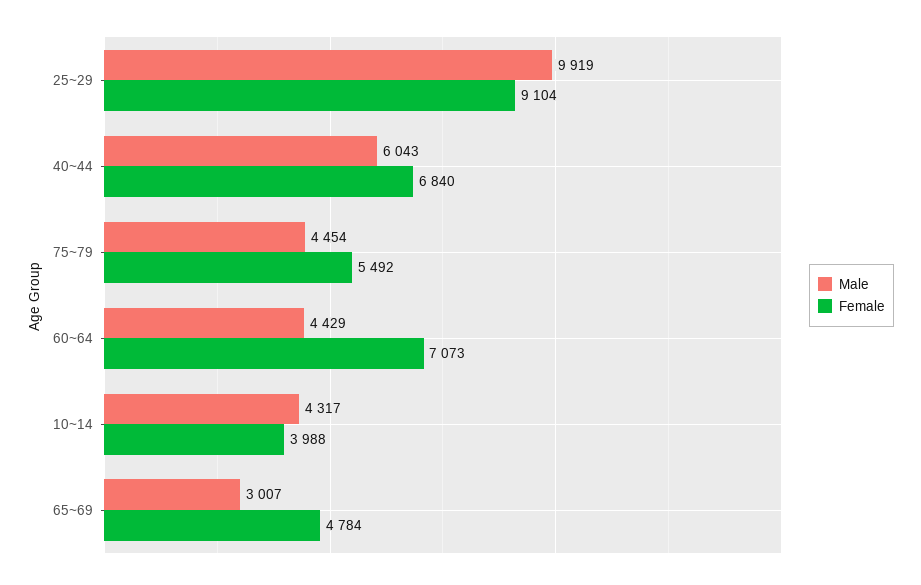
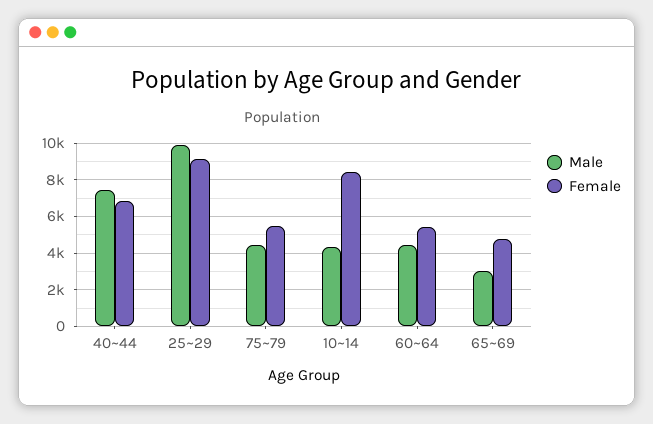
  {
    "Male": {
      "25~29": 9919,
-     "40~44": 6043,
+     "40~44": 7500,
      "75~79": 4454,
      "60~64": 4429,
      "10~14": 4317,
      "65~69": 3007
    },
    "Female": {
      "25~29": 9104,
      "40~44": 6840,
      "75~79": 5492,
-     "60~64": 7073,
+     "60~64": 5500,
-     "10~14": 3988,
+     "10~14": 8500,
      "65~69": 4784
    }
  }

